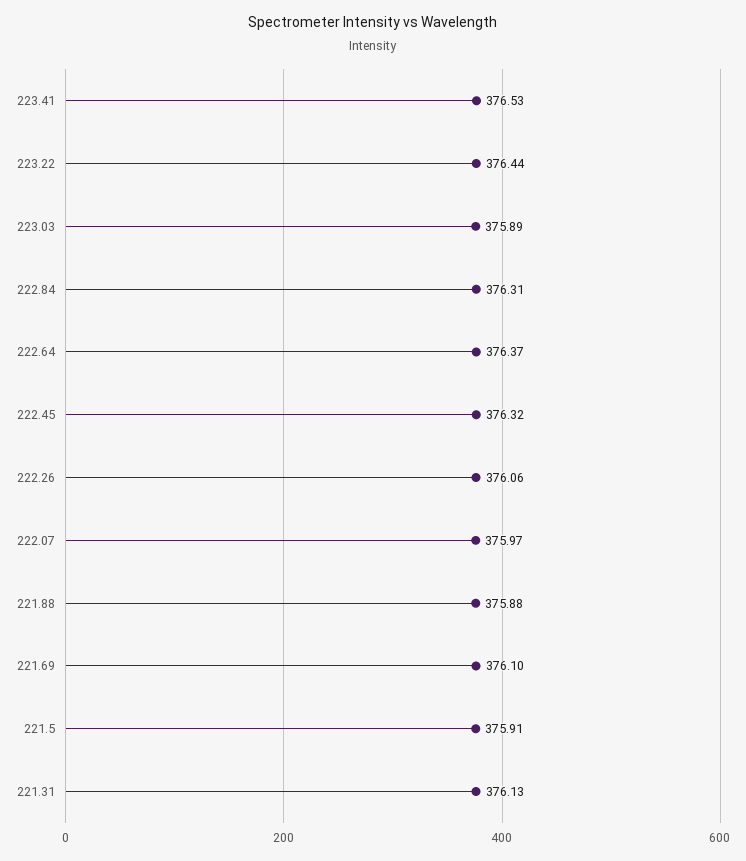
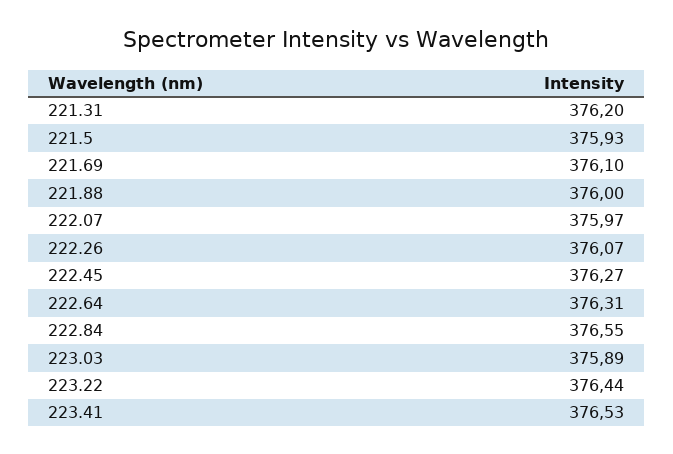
  {
    "223.41": 376.53,
    "223.22": 376.44,
    "223.03": 375.89,
-   "222.84": 376.31,
+   "222.84": 376.55,
-   "222.64": 376.37,
+   "222.64": 376.31,
-   "222.45": 376.32,
+   "222.45": 376.27,
-   "222.26": 376.06,
+   "222.26": 376.07,
    "222.07": 375.97,
-   "221.88": 375.88,
+   "221.88": 376,
    "221.69": 376.1,
-   "221.5": 375.91,
+   "221.5": 375.93,
-   "221.31": 376.13
+   "221.31": 376.2
  }

